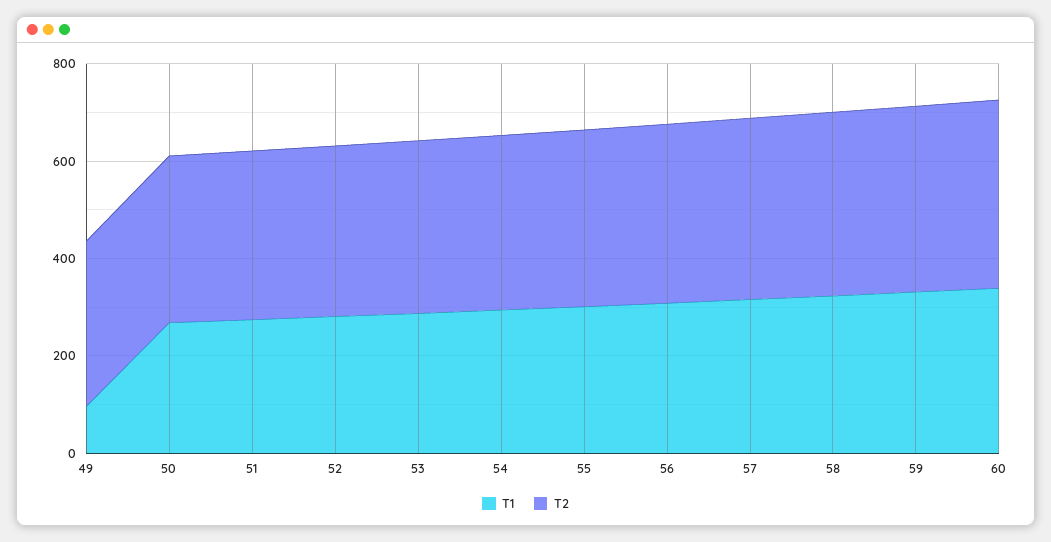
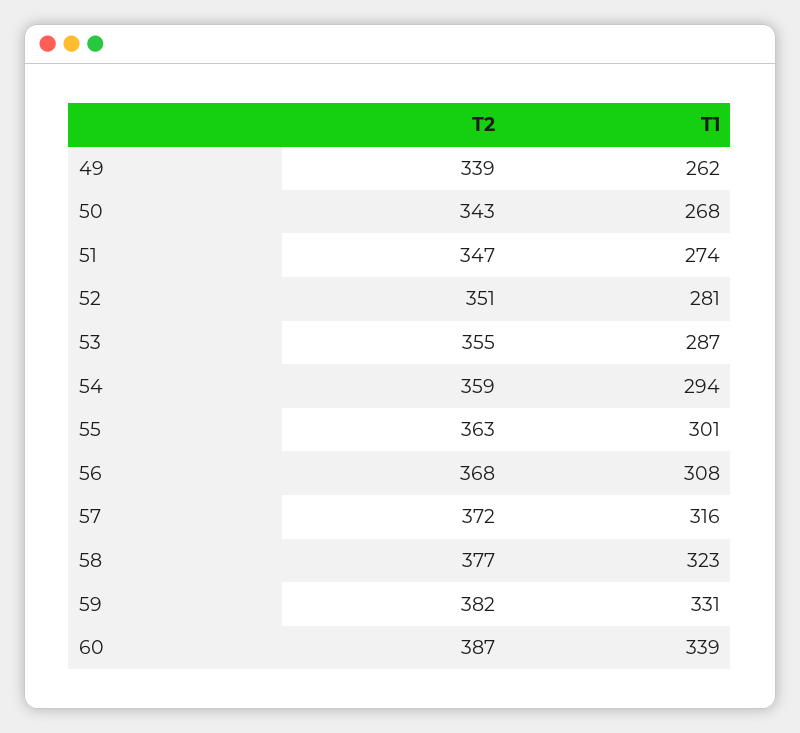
  {
    "T1": {
-     "49": 100,
+     "49": 262,
      "50": 268,
      "51": 274,
      "52": 281,
      "53": 287,
      "54": 294,
      "55": 301,
      "56": 308,
      "57": 316,
      "58": 323,
      "59": 331,
      "60": 339
    },
    "T2": {
      "49": 339,
      "50": 343,
      "51": 347,
      "52": 351,
      "53": 355,
      "54": 359,
      "55": 363,
      "56": 368,
      "57": 372,
      "58": 377,
      "59": 382,
      "60": 387
    }
  }

